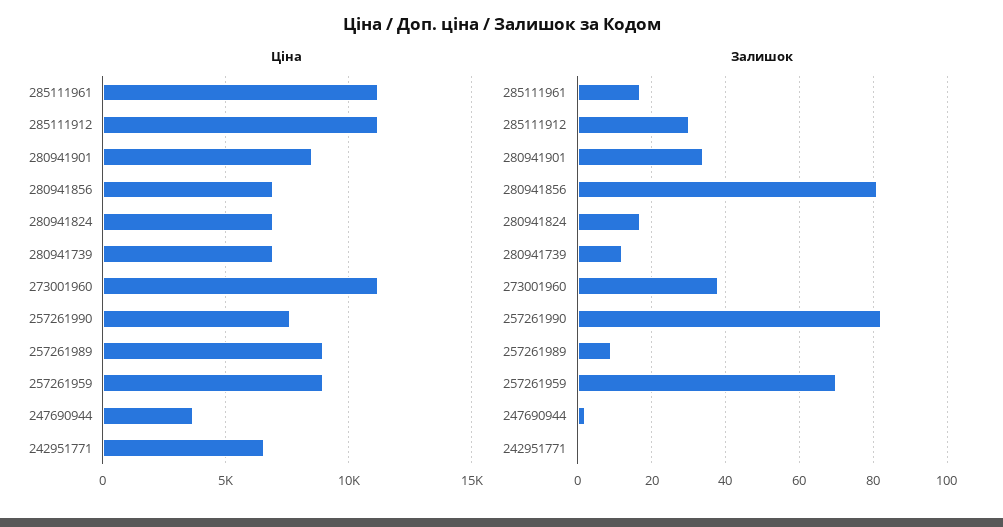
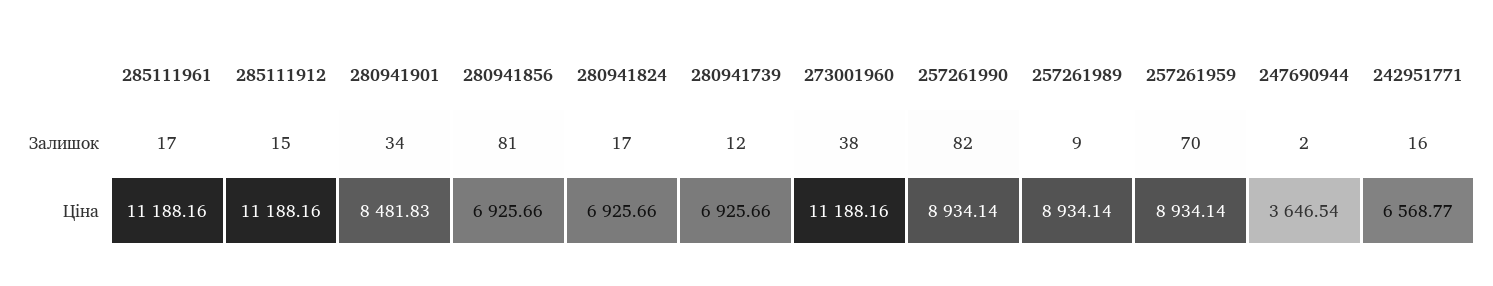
  {
    "Ціна": {
      "285111961": 11188.16,
      "285111912": 11188.16,
      "280941901": 8481.83,
      "280941856": 6925.66,
      "280941824": 6925.66,
      "280941739": 6925.66,
      "273001960": 11188.16,
-     "257261990": 7500,
+     "257261990": 8934.14,
      "257261989": 8934.14,
      "257261959": 8934.14,
      "247690944": 3646.54,
      "242951771": 6568.77
    },
    "Залишок": {
      "285111961": 17,
-     "285111912": 30,
+     "285111912": 15,
      "280941901": 34,
      "280941856": 81,
      "280941824": 17,
      "280941739": 12,
      "273001960": 38,
      "257261990": 82,
      "257261989": 9,
      "257261959": 70,
      "247690944": 2,
-     "242951771": 0
+     "242951771": 16
    }
  }

